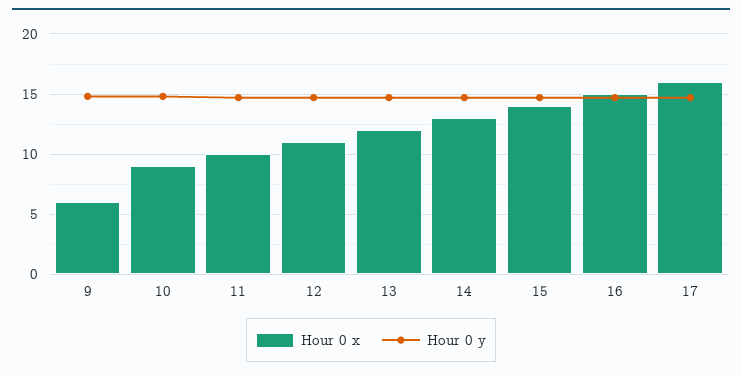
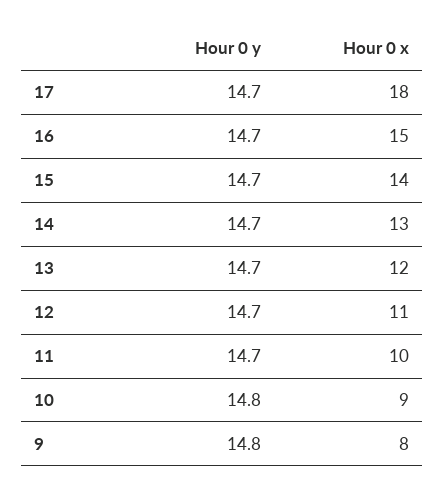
  {
    "Hour 0 x": {
-     "9": 6,
+     "9": 8,
      "10": 9,
      "11": 10,
      "12": 11,
      "13": 12,
      "14": 13,
      "15": 14,
      "16": 15,
-     "17": 16
+     "17": 18
    },
    "Hour 0 y": {
      "9": 14.8,
      "10": 14.8,
      "11": 14.7,
      "12": 14.7,
      "13": 14.7,
      "14": 14.7,
      "15": 14.7,
      "16": 14.7,
      "17": 14.7
    }
  }

